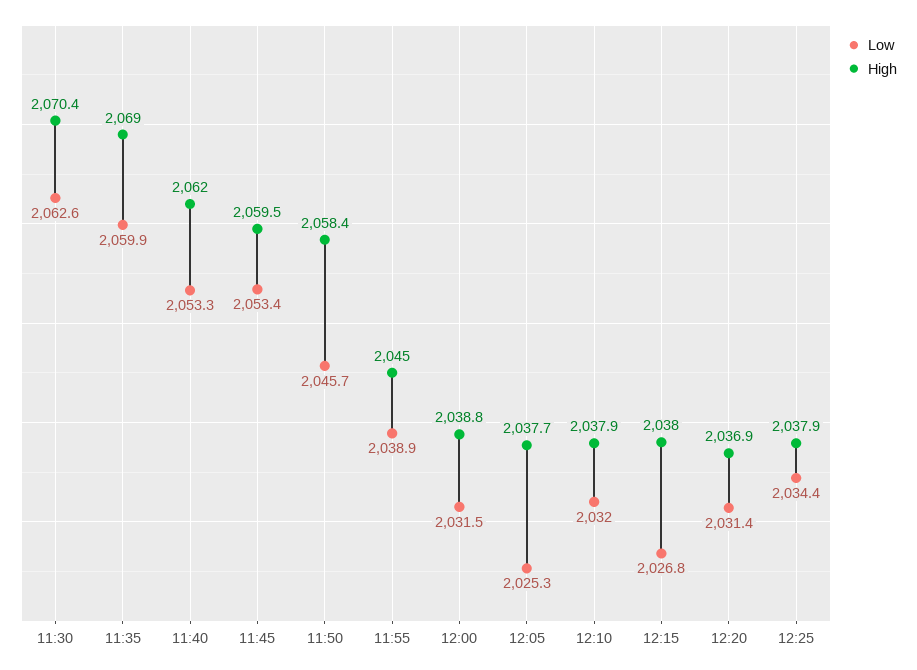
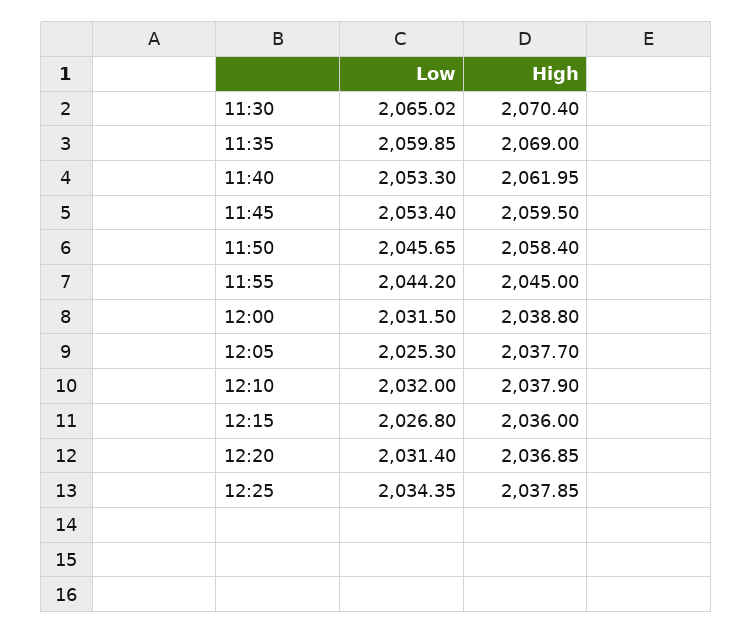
  {
    "Low": {
-     "11:30": 2062.6,
+     "11:30": 2065.02,
      "11:35": 2059.85,
      "11:40": 2053.3,
      "11:45": 2053.4,
      "11:50": 2045.65,
-     "11:55": 2038.9,
+     "11:55": 2044.2,
      "12:00": 2031.5,
      "12:05": 2025.3,
      "12:10": 2032,
      "12:15": 2026.8,
      "12:20": 2031.4,
      "12:25": 2034.35
    },
    "High": {
      "11:30": 2070.4,
      "11:35": 2069,
      "11:40": 2061.95,
      "11:45": 2059.5,
      "11:50": 2058.4,
      "11:55": 2045,
      "12:00": 2038.8,
      "12:05": 2037.7,
      "12:10": 2037.9,
-     "12:15": 2038,
+     "12:15": 2036,
      "12:20": 2036.85,
      "12:25": 2037.85
    }
  }

